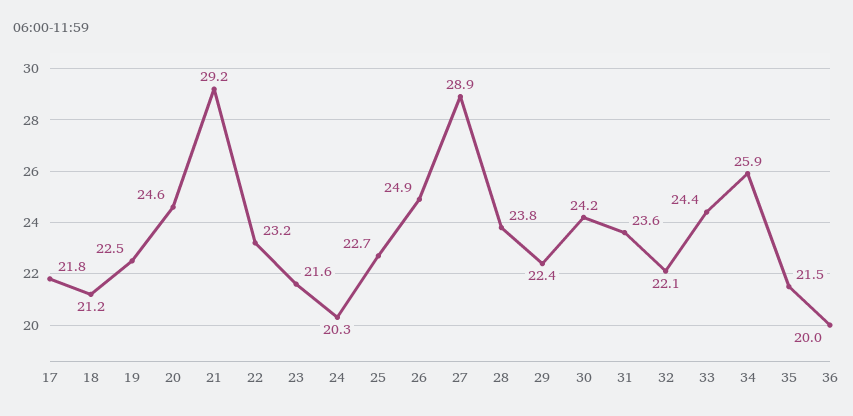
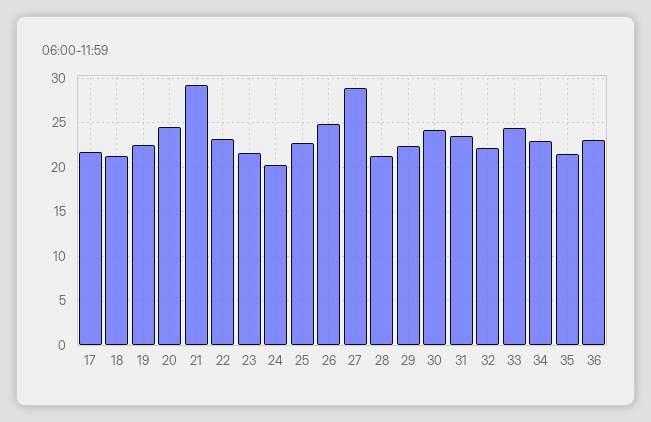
  {
    "17": 21.8,
    "18": 21.2,
    "19": 22.5,
    "20": 24.6,
    "21": 29.2,
    "22": 23.2,
    "23": 21.6,
    "24": 20.3,
    "25": 22.7,
    "26": 24.9,
    "27": 28.9,
-   "28": 23.8,
+   "28": 21,
    "29": 22.4,
    "30": 24.2,
    "31": 23.6,
    "32": 22.1,
    "33": 24.4,
-   "34": 25.9,
+   "34": 23,
    "35": 21.5,
-   "36": 20
+   "36": 23
  }

